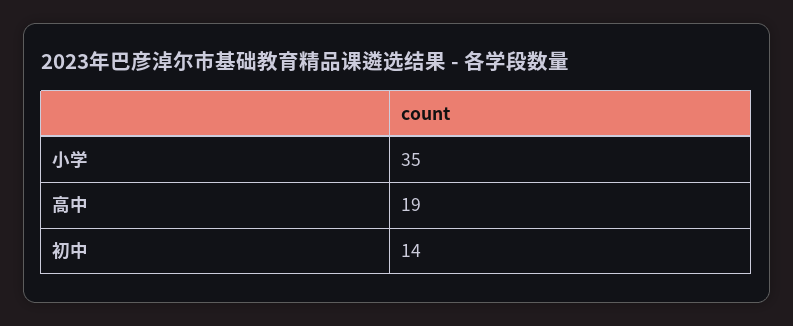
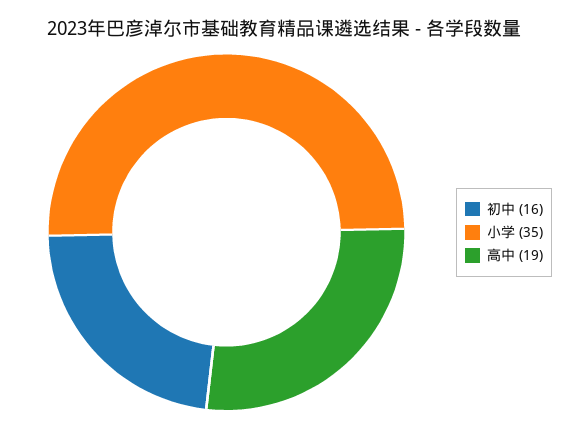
  {
    "小学": 35,
    "高中": 19,
-   "初中": 14
+   "初中": 16
  }

